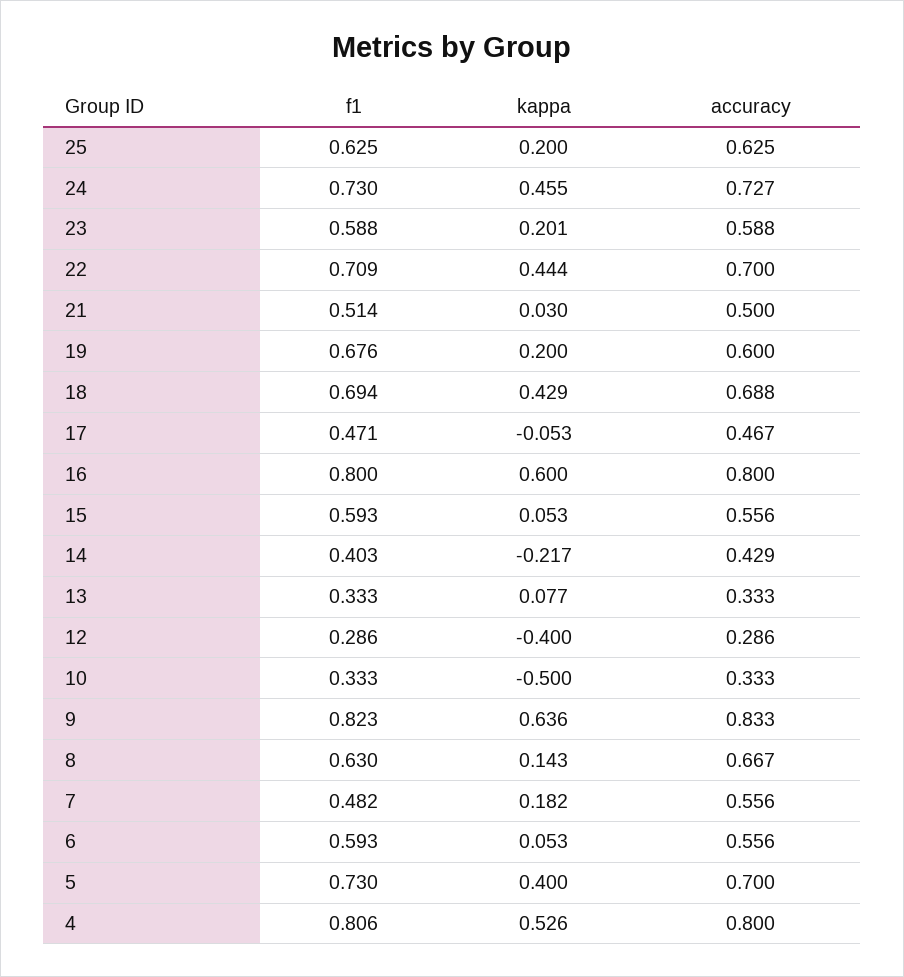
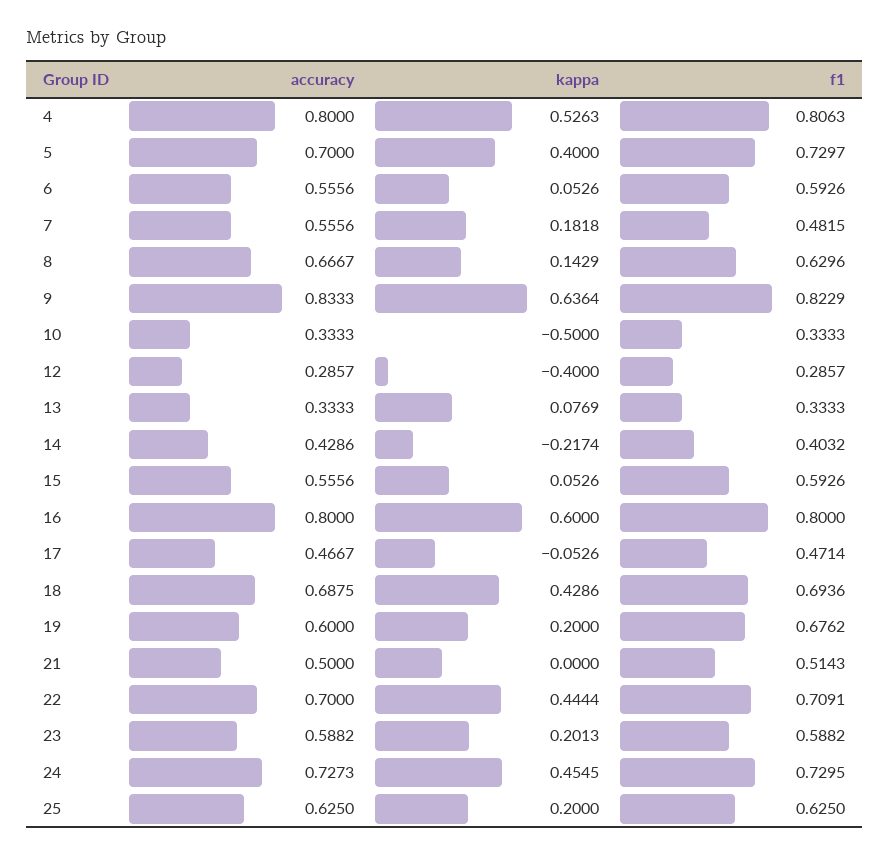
  {
    "f1": {
      "25": 0.625,
      "24": 0.7295,
      "23": 0.5882,
      "22": 0.7091,
      "21": 0.5143,
      "19": 0.6762,
      "18": 0.6936,
      "17": 0.4714,
      "16": 0.8,
      "15": 0.5926,
      "14": 0.4032,
      "13": 0.3333,
      "12": 0.2857,
      "10": 0.3333,
      "9": 0.8229,
      "8": 0.6296,
      "7": 0.4815,
      "6": 0.5926,
      "5": 0.7297,
      "4": 0.8063
    },
    "kappa": {
      "25": 0.2,
      "24": 0.4545,
      "23": 0.2013,
      "22": 0.4444,
-     "21": 0.03,
+     "21": 0,
      "19": 0.2,
      "18": 0.4286,
      "17": -0.0526,
      "16": 0.6,
      "15": 0.0526,
      "14": -0.2174,
      "13": 0.0769,
      "12": -0.4,
      "10": -0.5,
      "9": 0.6364,
      "8": 0.1429,
      "7": 0.1818,
      "6": 0.0526,
      "5": 0.4,
      "4": 0.5263
    },
    "accuracy": {
      "25": 0.625,
      "24": 0.7273,
      "23": 0.5882,
      "22": 0.7,
      "21": 0.5,
      "19": 0.6,
      "18": 0.6875,
      "17": 0.4667,
      "16": 0.8,
      "15": 0.5556,
      "14": 0.4286,
      "13": 0.3333,
      "12": 0.2857,
      "10": 0.3333,
      "9": 0.8333,
      "8": 0.6667,
      "7": 0.5556,
      "6": 0.5556,
      "5": 0.7,
      "4": 0.8
    }
  }

